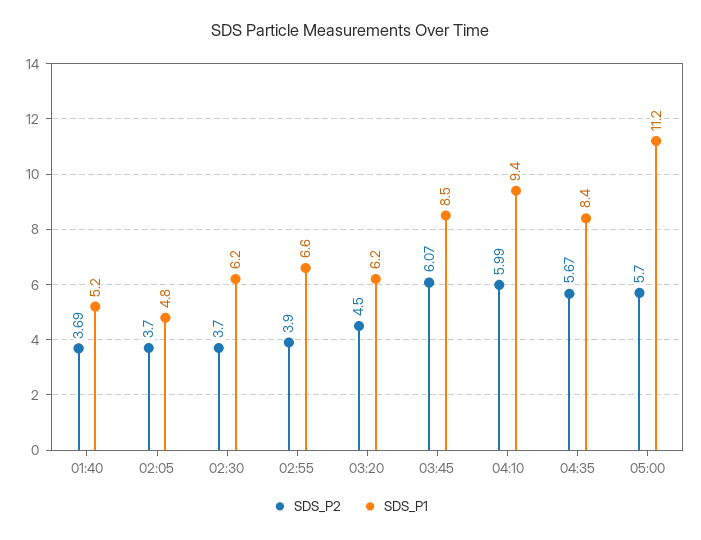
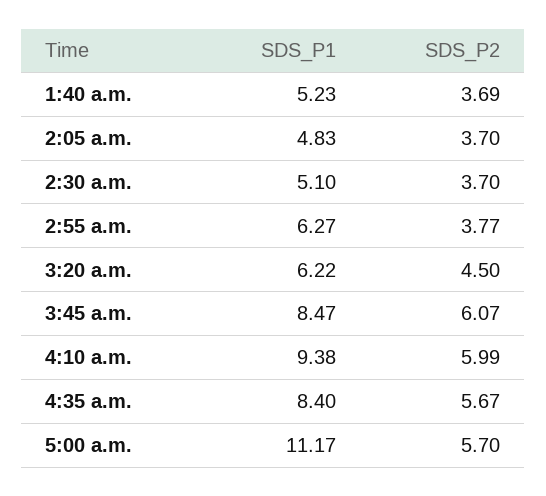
  {
    "SDS_P2": {
      "01:40": 3.69,
      "02:05": 3.7,
      "02:30": 3.7,
-     "02:55": 3.9,
+     "02:55": 3.77,
      "03:20": 4.5,
      "03:45": 6.07,
      "04:10": 5.99,
      "04:35": 5.67,
      "05:00": 5.7
    },
    "SDS_P1": {
      "01:40": 5.23,
      "02:05": 4.83,
-     "02:30": 6.2,
+     "02:30": 5.1,
-     "02:55": 6.6,
+     "02:55": 6.27,
      "03:20": 6.22,
      "03:45": 8.47,
      "04:10": 9.38,
      "04:35": 8.4,
      "05:00": 11.17
    }
  }

